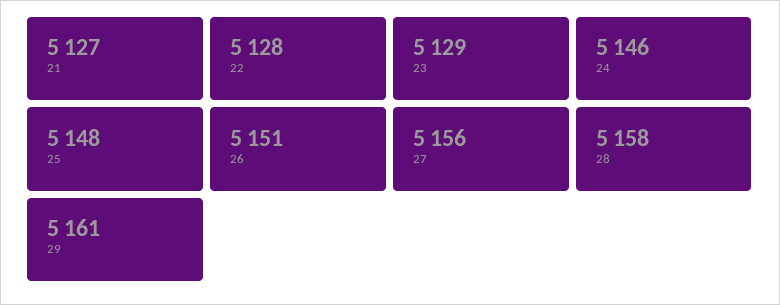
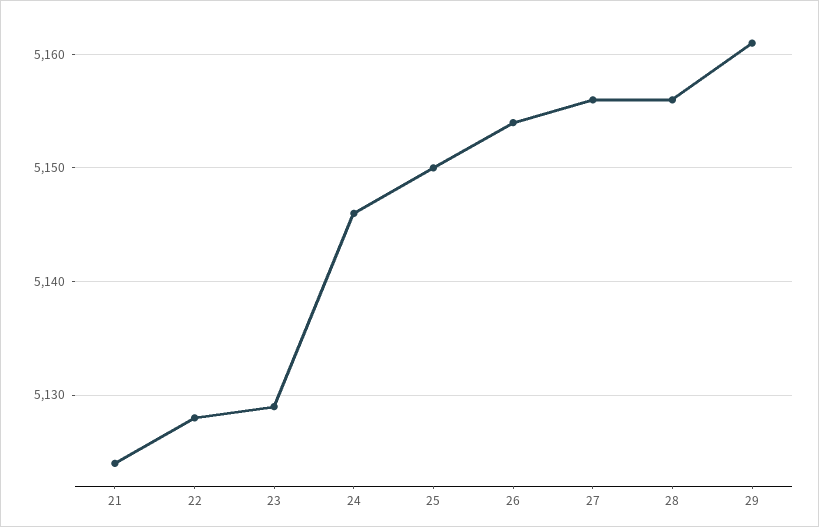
  {
-   "21": 5127,
+   "21": 5124,
    "22": 5128,
    "23": 5129,
    "24": 5146,
-   "25": 5148,
+   "25": 5150,
-   "26": 5151,
+   "26": 5154,
    "27": 5156,
-   "28": 5158,
+   "28": 5156,
    "29": 5161
  }

